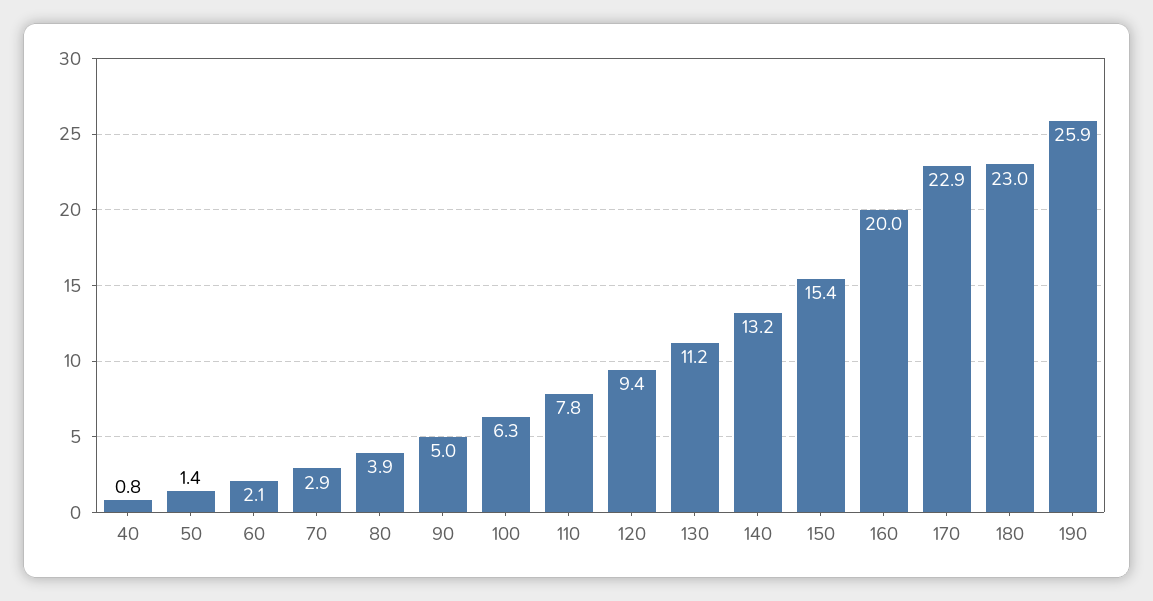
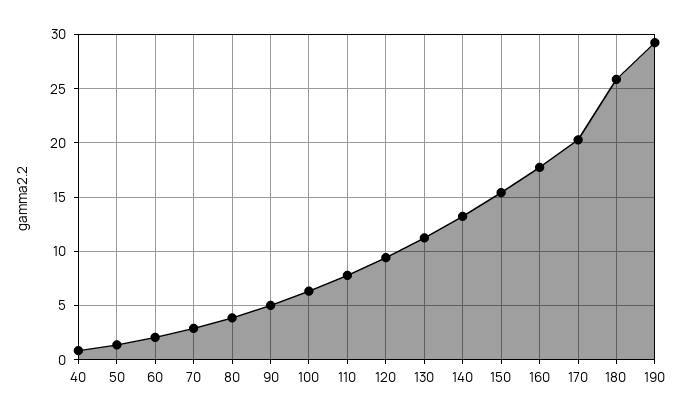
  {
    "40": 0.8,
    "50": 1.4,
    "60": 2.1,
    "70": 2.9,
    "80": 3.9,
    "90": 5,
    "100": 6.3,
    "110": 7.8,
    "120": 9.4,
    "130": 11.2,
    "140": 13.2,
    "150": 15.4,
-   "160": 20,
+   "160": 18,
-   "170": 22.9,
+   "170": 20,
-   "180": 23,
+   "180": 26,
-   "190": 25.9
+   "190": 29
  }

